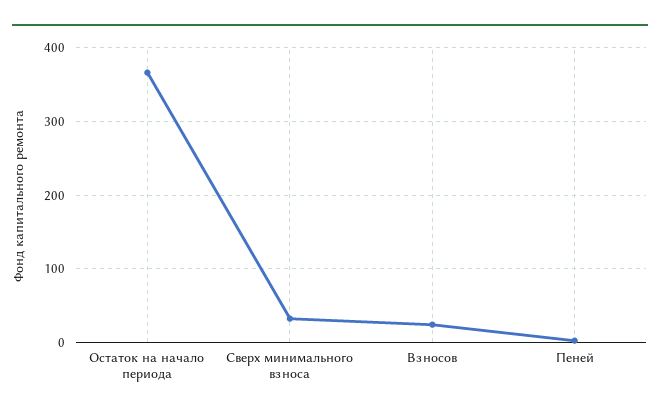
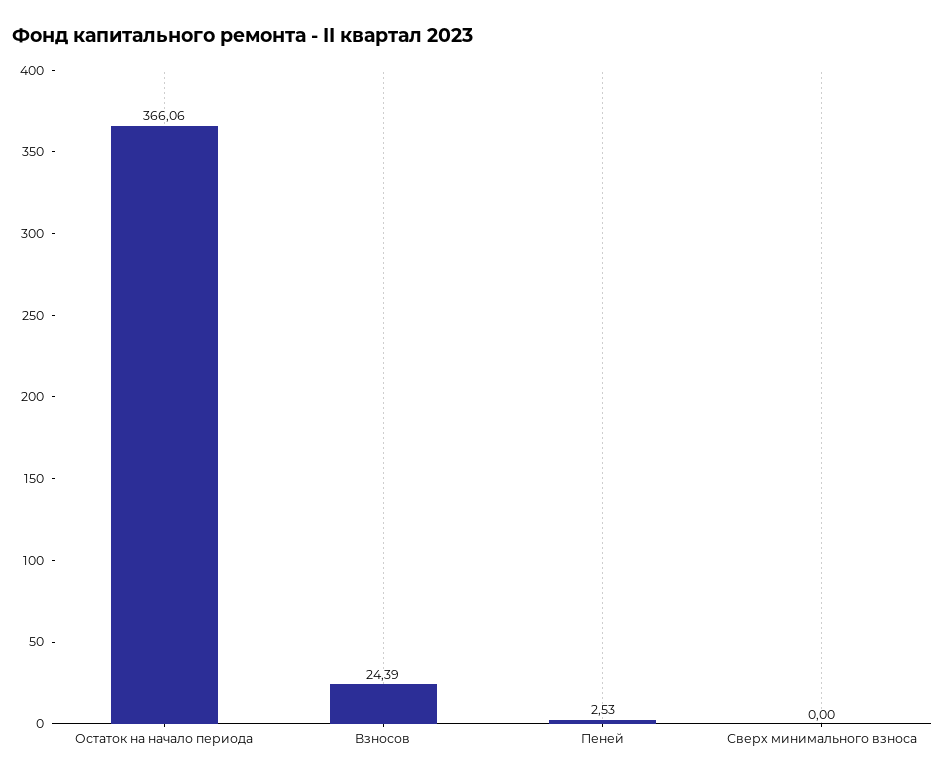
  {
    "Остаток на начало периода": 366.06,
-   "Сверх минимального взноса": 30,
+   "Сверх минимального взноса": 0,
    "Взносов": 24.39,
    "Пеней": 2.53
  }

